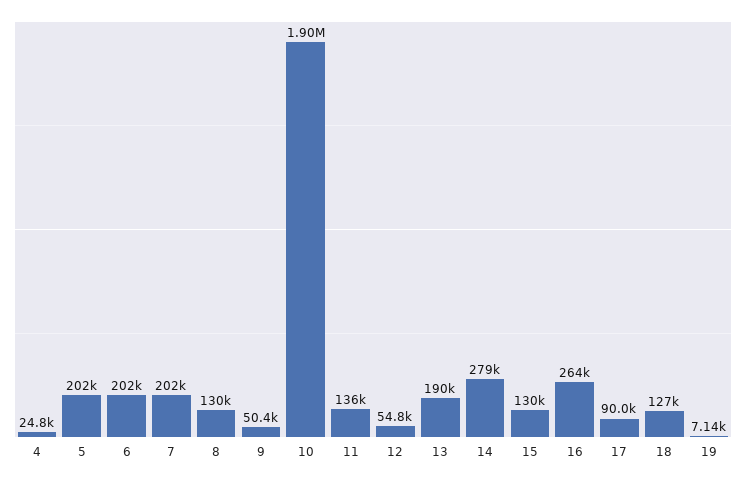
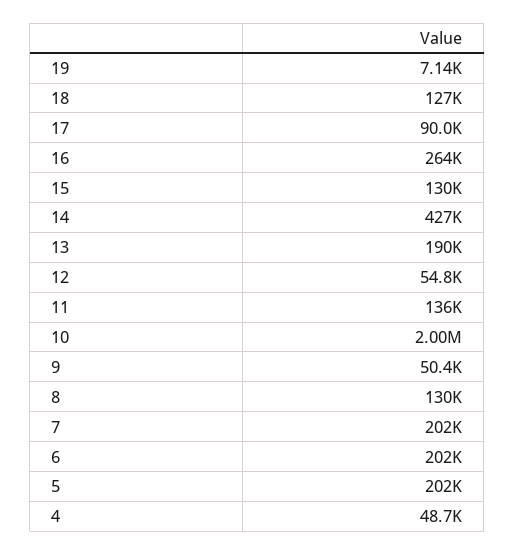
  {
-   "4": 24800,
+   "4": 48700,
    "5": 202000,
    "6": 202000,
    "7": 202000,
    "8": 130000,
    "9": 50400,
-   "10": 1900000,
+   "10": 2000000,
    "11": 136000,
    "12": 54800,
    "13": 190000,
-   "14": 279000,
+   "14": 427000,
    "15": 130000,
    "16": 264000,
    "17": 90000,
    "18": 127000,
    "19": 7140
  }

